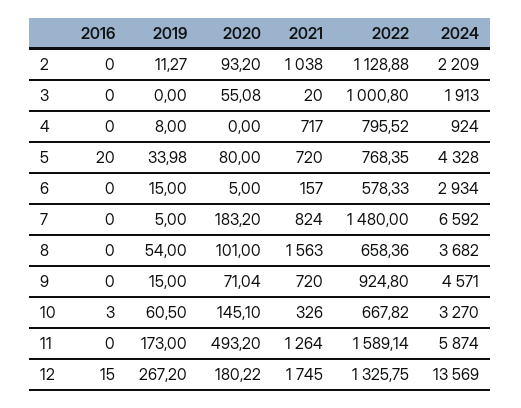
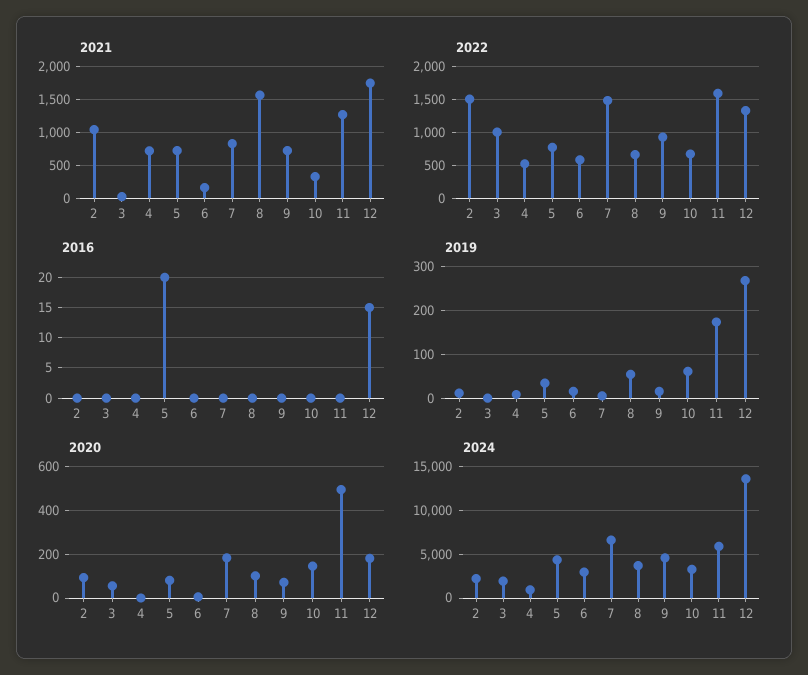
  {
    "2016": {
      "2": 0,
      "3": 0,
      "4": 0,
      "5": 20,
      "6": 0,
      "7": 0,
      "8": 0,
      "9": 0,
-     "10": 3,
+     "10": 0,
      "11": 0,
      "12": 15
    },
    "2019": {
      "2": 11.27,
      "3": 0,
      "4": 8,
      "5": 33.98,
      "6": 15,
      "7": 5,
      "8": 54,
      "9": 15,
      "10": 60.5,
      "11": 173,
      "12": 267.2
    },
    "2020": {
      "2": 93.2,
      "3": 55.08,
      "4": 0,
      "5": 80,
      "6": 5,
      "7": 183.2,
      "8": 101,
      "9": 71.04,
      "10": 145.1,
      "11": 493.2,
      "12": 180.22
    },
    "2021": {
      "2": 1038,
      "3": 20,
      "4": 717,
      "5": 720,
      "6": 157,
      "7": 824,
      "8": 1563,
      "9": 720,
      "10": 326,
      "11": 1264,
      "12": 1745
    },
    "2022": {
-     "2": 1128.88,
+     "2": 1500,
      "3": 1000.8,
-     "4": 795.52,
+     "4": 500,
      "5": 768.35,
      "6": 578.33,
      "7": 1480,
      "8": 658.36,
      "9": 924.8,
      "10": 667.82,
      "11": 1589.14,
      "12": 1325.75
    },
    "2024": {
      "2": 2209,
      "3": 1913,
      "4": 924,
      "5": 4328,
      "6": 2934,
      "7": 6592,
      "8": 3682,
      "9": 4571,
      "10": 3270,
      "11": 5874,
      "12": 13569
    }
  }

